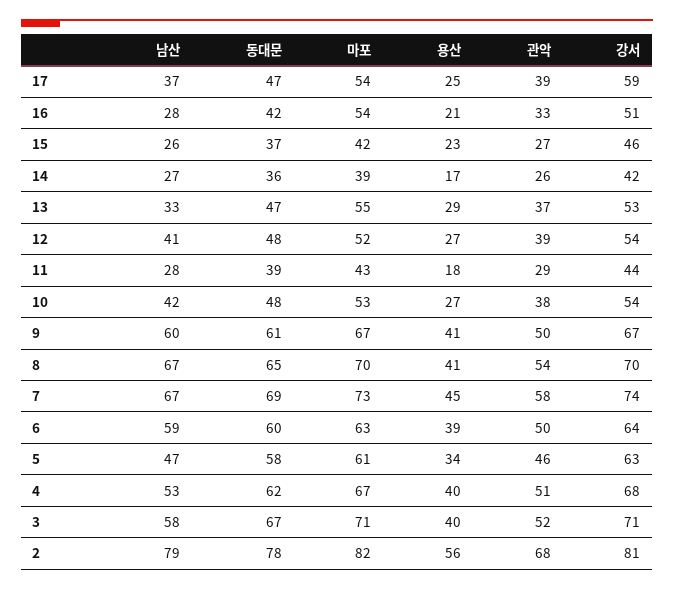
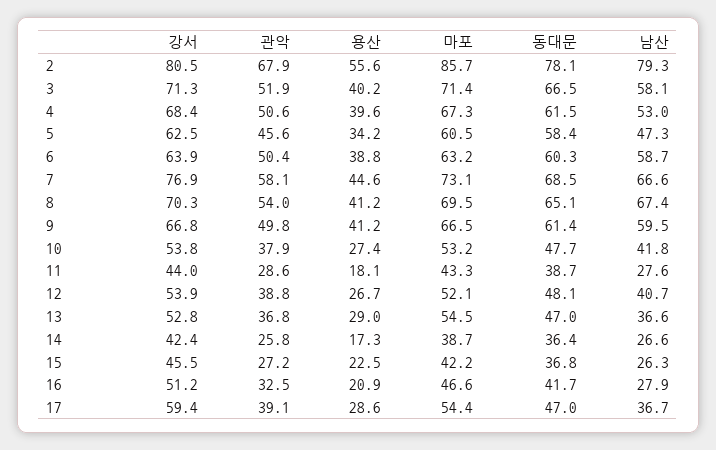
  {
    "남산": {
      "17": 36.7,
      "16": 27.9,
      "15": 26.3,
      "14": 26.6,
-     "13": 33,
+     "13": 36.6,
      "12": 40.7,
      "11": 27.6,
      "10": 41.8,
      "9": 59.5,
      "8": 67.4,
      "7": 66.6,
      "6": 58.7,
      "5": 47.3,
      "4": 53,
      "3": 58.1,
      "2": 79.3
    },
    "동대문": {
      "17": 47,
      "16": 41.7,
      "15": 36.8,
      "14": 36.4,
      "13": 47,
      "12": 48.1,
      "11": 38.7,
      "10": 47.7,
      "9": 61.4,
      "8": 65.1,
      "7": 68.5,
      "6": 60.3,
      "5": 58.4,
      "4": 61.5,
      "3": 66.5,
      "2": 78.1
    },
    "마포": {
      "17": 54.4,
-     "16": 54,
+     "16": 46.6,
      "15": 42.2,
      "14": 38.7,
      "13": 54.5,
      "12": 52.1,
      "11": 43.3,
      "10": 53.2,
      "9": 66.5,
      "8": 69.5,
      "7": 73.1,
      "6": 63.2,
      "5": 60.5,
      "4": 67.3,
      "3": 71.4,
-     "2": 82
+     "2": 85.7
    },
    "용산": {
-     "17": 25,
+     "17": 28.6,
      "16": 20.9,
      "15": 22.5,
      "14": 17.3,
      "13": 29,
      "12": 26.7,
      "11": 18.1,
      "10": 27.4,
      "9": 41.2,
      "8": 41.2,
      "7": 44.6,
      "6": 38.8,
      "5": 34.2,
      "4": 39.6,
      "3": 40.2,
      "2": 55.6
    },
    "관악": {
      "17": 39.1,
      "16": 32.5,
      "15": 27.2,
      "14": 25.8,
      "13": 36.8,
      "12": 38.8,
      "11": 28.6,
      "10": 37.9,
      "9": 49.8,
      "8": 54,
      "7": 58.1,
      "6": 50.4,
      "5": 45.6,
      "4": 50.6,
      "3": 51.9,
      "2": 67.9
    },
    "강서": {
      "17": 59.4,
      "16": 51.2,
      "15": 45.5,
      "14": 42.4,
      "13": 52.8,
      "12": 53.9,
      "11": 44,
      "10": 53.8,
      "9": 66.8,
      "8": 70.3,
-     "7": 74,
+     "7": 76.9,
      "6": 63.9,
      "5": 62.5,
      "4": 68.4,
      "3": 71.3,
      "2": 80.5
    }
  }

